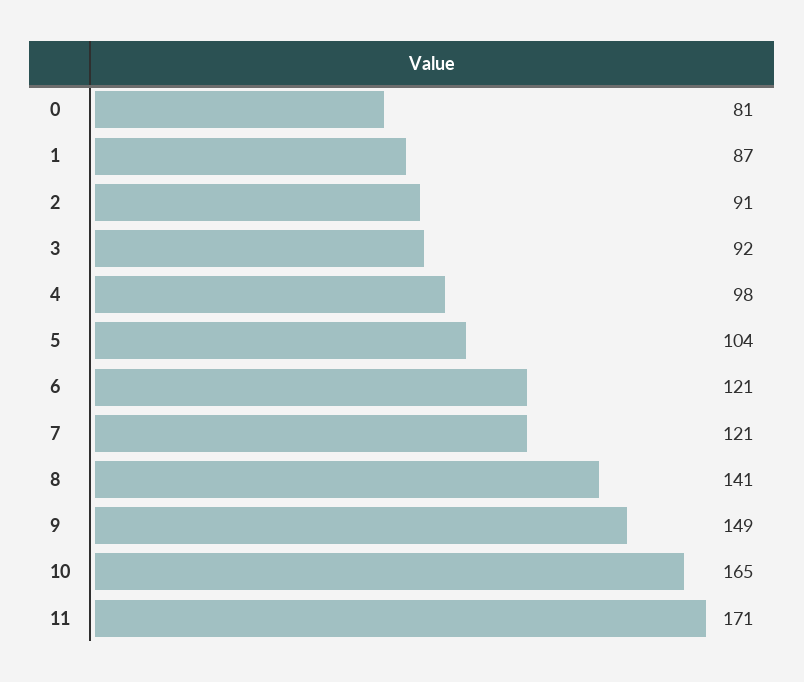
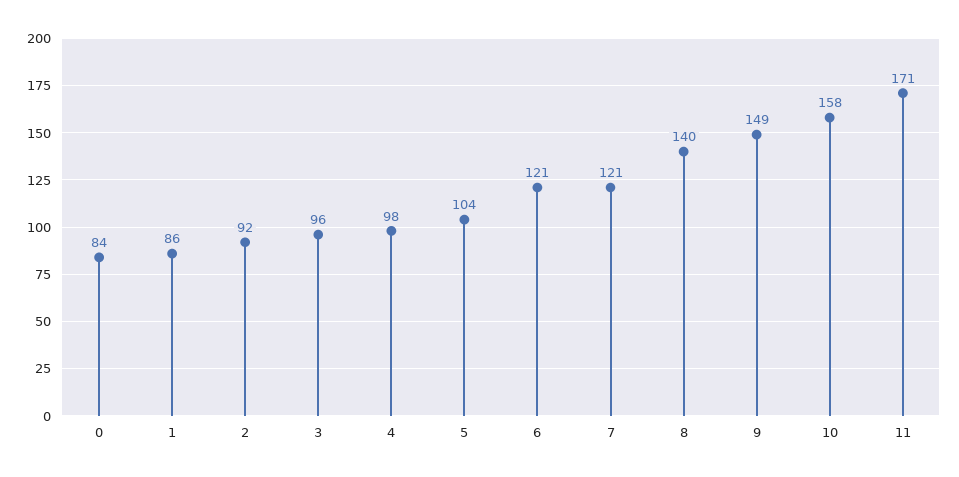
  {
-   "0": 81,
+   "0": 84,
-   "1": 87,
+   "1": 86,
-   "2": 91,
+   "2": 92,
-   "3": 92,
+   "3": 96,
    "4": 98,
    "5": 104,
    "6": 121,
    "7": 121,
-   "8": 141,
+   "8": 140,
    "9": 149,
-   "10": 165,
+   "10": 158,
    "11": 171
  }

